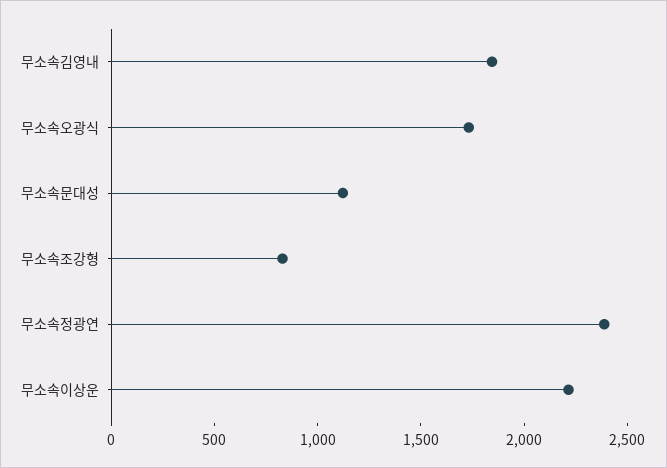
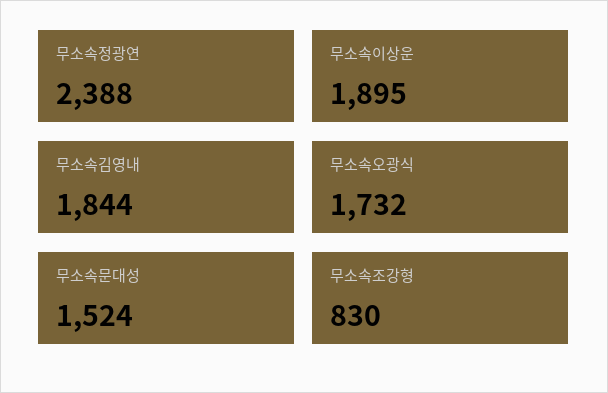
  {
    "무소속김영내": 1844,
    "무소속오광식": 1732,
-   "무소속문대성": 1100,
+   "무소속문대성": 1524,
    "무소속조강형": 830,
    "무소속정광연": 2388,
-   "무소속이상운": 2200
+   "무소속이상운": 1895
  }

